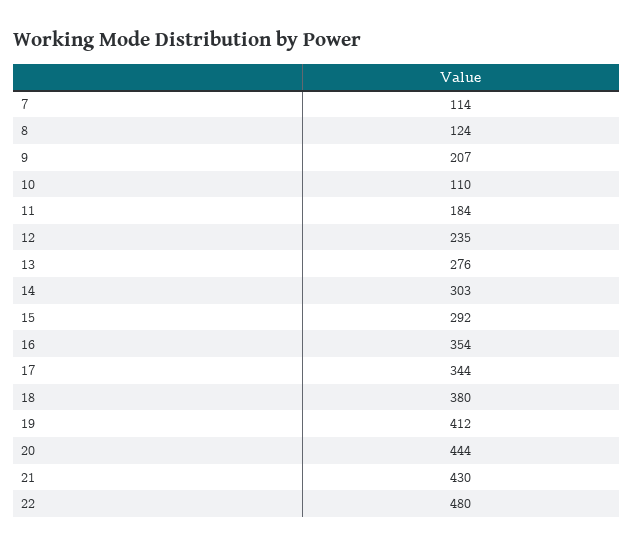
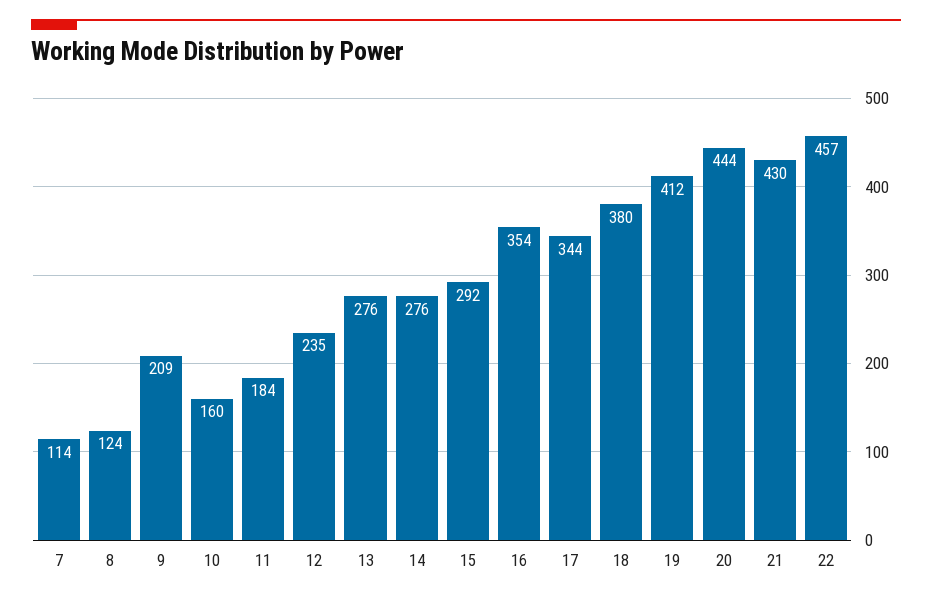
  {
    "7": 114,
    "8": 124,
-   "9": 207,
+   "9": 209,
-   "10": 110,
+   "10": 160,
    "11": 184,
    "12": 235,
    "13": 276,
-   "14": 303,
+   "14": 276,
    "15": 292,
    "16": 354,
    "17": 344,
    "18": 380,
    "19": 412,
    "20": 444,
    "21": 430,
-   "22": 480
+   "22": 457
  }

